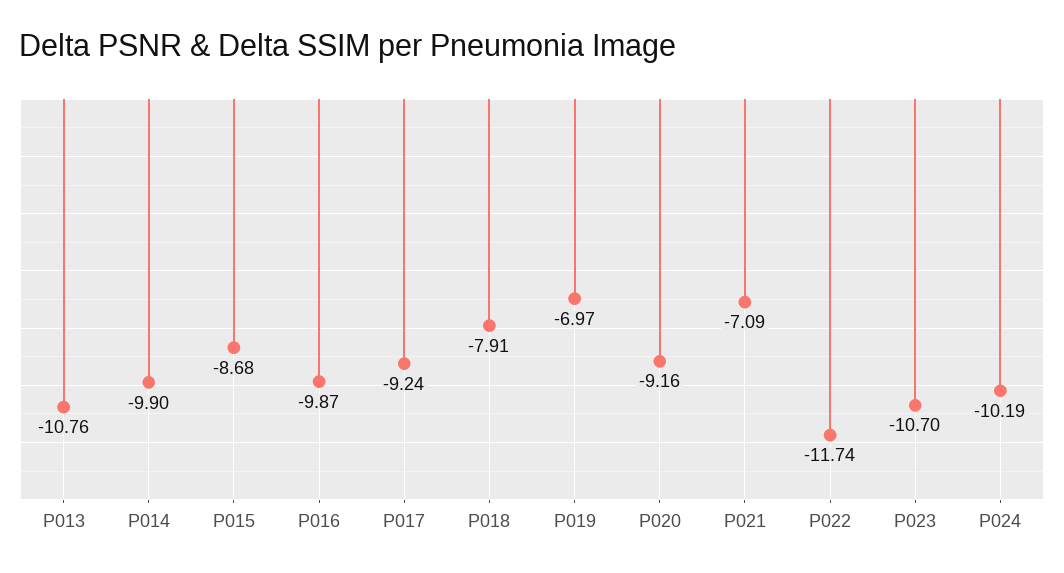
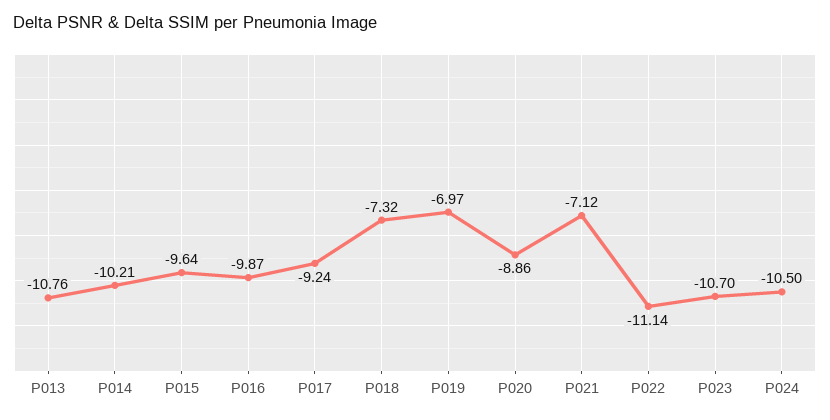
  {
    "P013": -10.76,
-   "P014": -9.9,
+   "P014": -10.21,
-   "P015": -8.68,
+   "P015": -9.64,
    "P016": -9.87,
    "P017": -9.24,
-   "P018": -7.91,
+   "P018": -7.32,
    "P019": -6.97,
-   "P020": -9.16,
+   "P020": -8.86,
-   "P021": -7.09,
+   "P021": -7.12,
-   "P022": -11.74,
+   "P022": -11.14,
    "P023": -10.7,
-   "P024": -10.19
+   "P024": -10.5
  }

